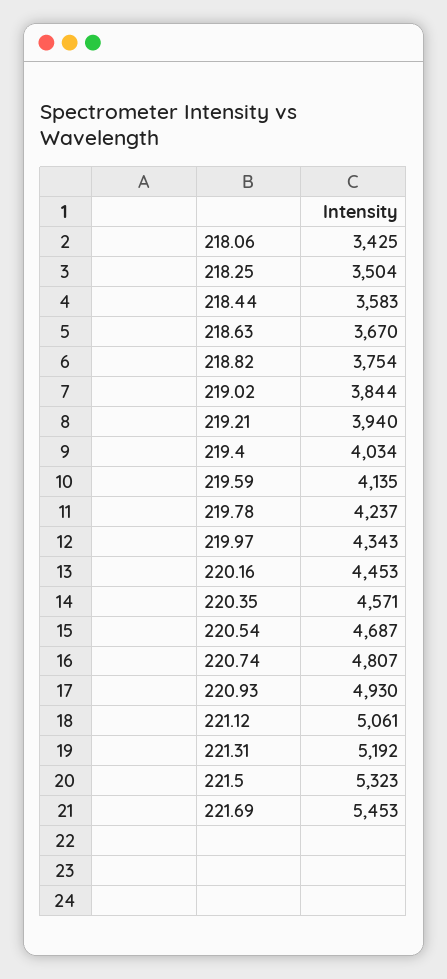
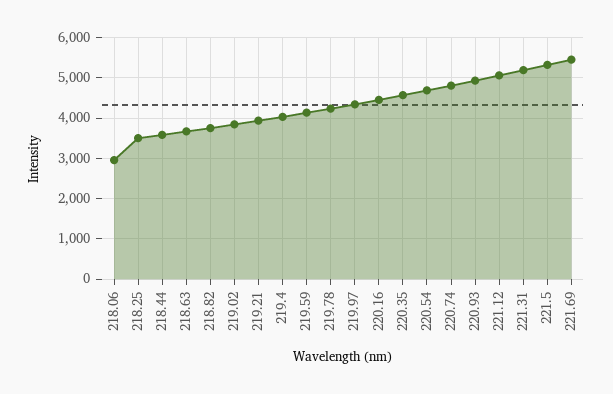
  {
-   "218.06": 3425,
+   "218.06": 3000,
    "218.25": 3504,
    "218.44": 3583,
    "218.63": 3670,
    "218.82": 3754,
    "219.02": 3844,
    "219.21": 3940,
    "219.4": 4034,
    "219.59": 4135,
    "219.78": 4237,
    "219.97": 4343,
    "220.16": 4453,
    "220.35": 4571,
    "220.54": 4687,
    "220.74": 4807,
    "220.93": 4930,
    "221.12": 5061,
    "221.31": 5192,
    "221.5": 5323,
    "221.69": 5453
  }

